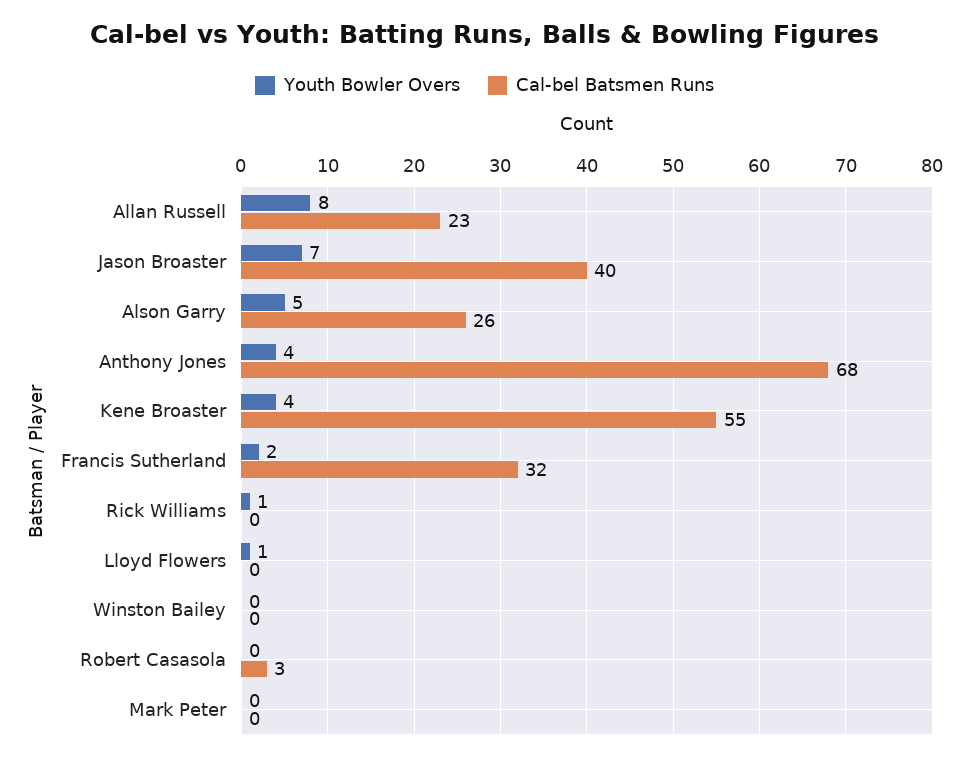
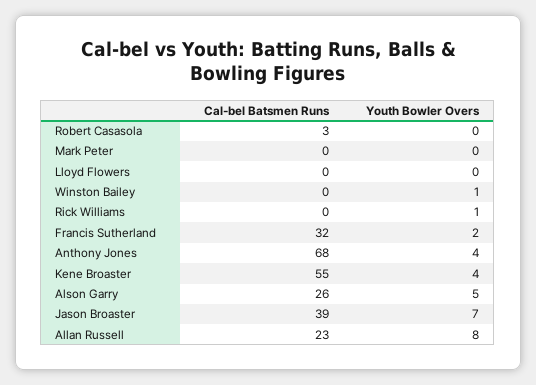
  {
    "Youth Bowler Overs": {
      "Allan Russell": 8,
      "Jason Broaster": 7,
      "Alson Garry": 5,
      "Anthony Jones": 4,
      "Kene Broaster": 4,
      "Francis Sutherland": 2,
      "Rick Williams": 1,
-     "Lloyd Flowers": 1,
+     "Lloyd Flowers": 0,
-     "Winston Bailey": 0,
+     "Winston Bailey": 1,
      "Robert Casasola": 0,
      "Mark Peter": 0
    },
    "Cal-bel Batsmen Runs": {
      "Allan Russell": 23,
-     "Jason Broaster": 40,
+     "Jason Broaster": 39,
      "Alson Garry": 26,
      "Anthony Jones": 68,
      "Kene Broaster": 55,
      "Francis Sutherland": 32,
      "Rick Williams": 0,
      "Lloyd Flowers": 0,
      "Winston Bailey": 0,
      "Robert Casasola": 3,
      "Mark Peter": 0
    }
  }

